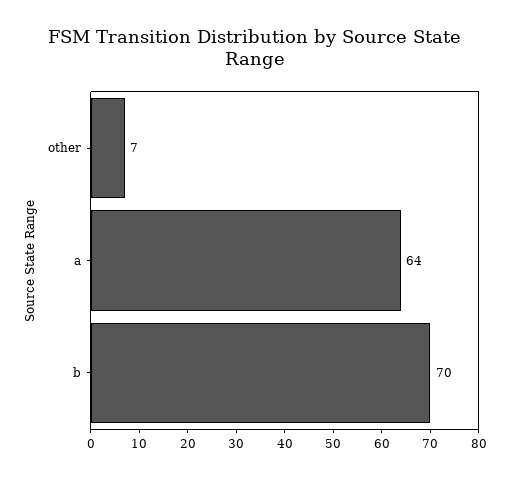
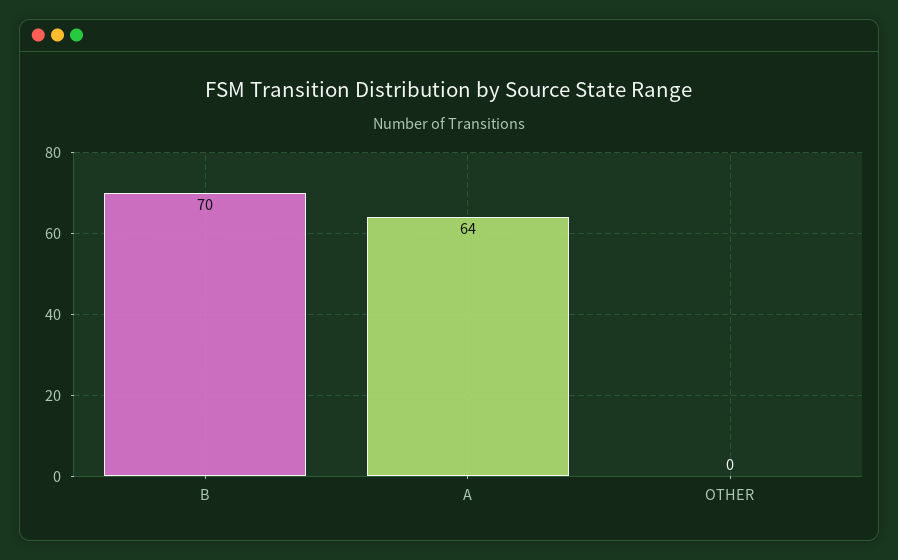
  {
-   "other": 7,
+   "other": 0,
    "a": 64,
    "b": 70
  }

